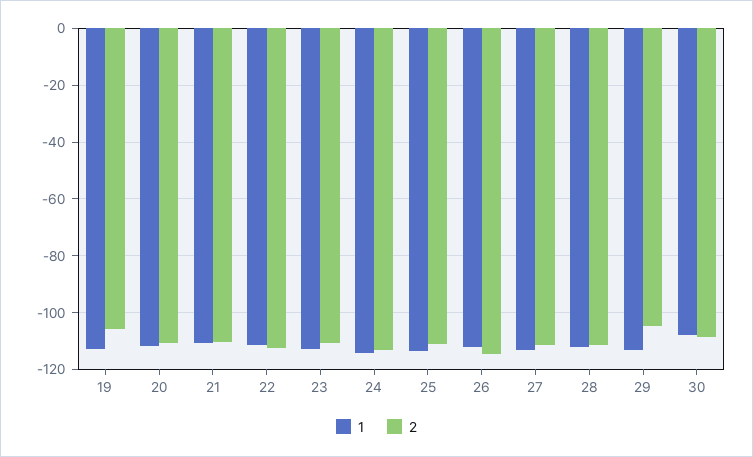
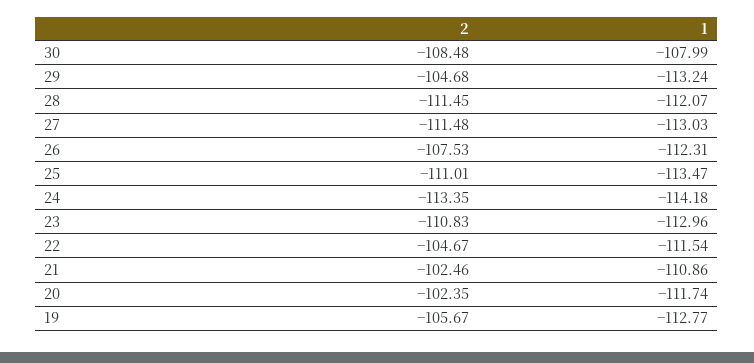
  {
    "1": {
      "19": -112.77,
      "20": -111.74,
      "21": -110.86,
      "22": -111.54,
      "23": -112.96,
      "24": -114.18,
      "25": -113.47,
      "26": -112.31,
      "27": -113.03,
      "28": -112.07,
      "29": -113.24,
      "30": -107.99
    },
    "2": {
      "19": -105.67,
-     "20": -110,
+     "20": -102.35,
-     "21": -110,
+     "21": -102.46,
-     "22": -112.5,
+     "22": -104.67,
      "23": -110.83,
      "24": -113.35,
      "25": -111.01,
-     "26": -115,
+     "26": -107.53,
      "27": -111.48,
      "28": -111.45,
      "29": -104.68,
      "30": -108.48
    }
  }

